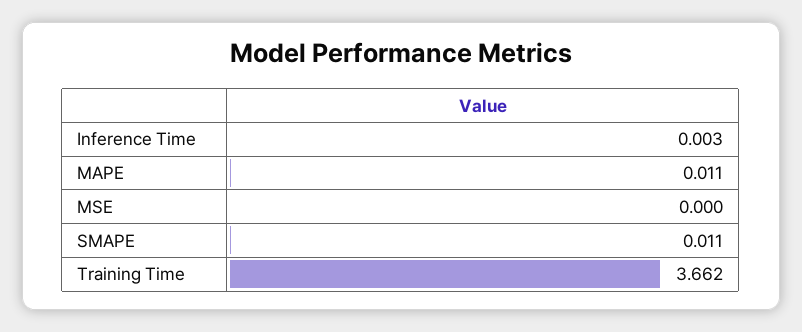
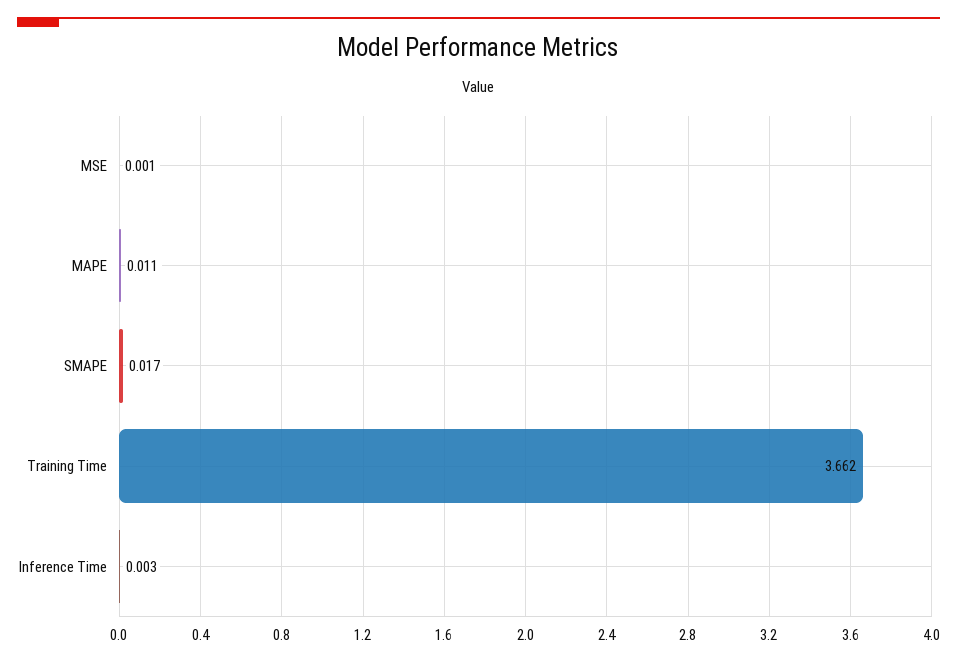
  {
    "Inference Time": 0.003,
    "MAPE": 0.011,
-   "MSE": 0,
+   "MSE": 0.001,
-   "SMAPE": 0.011,
+   "SMAPE": 0.017,
    "Training Time": 3.662
  }

